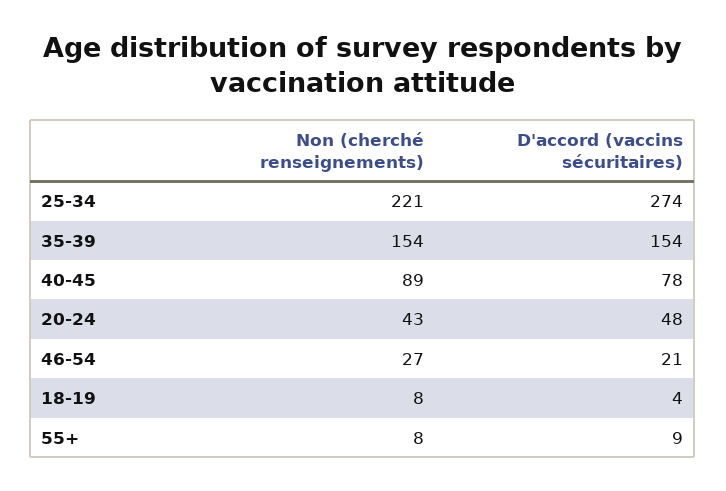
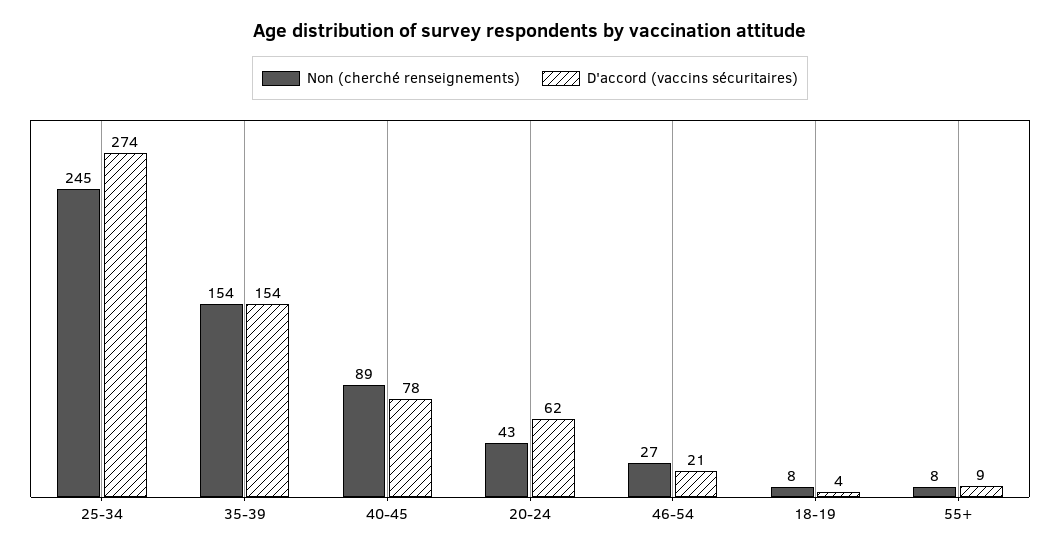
  {
    "Non (cherché renseignements)": {
-     "25-34": 221,
+     "25-34": 245,
      "35-39": 154,
      "40-45": 89,
      "20-24": 43,
      "46-54": 27,
      "18-19": 8,
      "55+": 8
    },
    "D'accord (vaccins sécuritaires)": {
      "25-34": 274,
      "35-39": 154,
      "40-45": 78,
-     "20-24": 48,
+     "20-24": 62,
      "46-54": 21,
      "18-19": 4,
      "55+": 9
    }
  }

